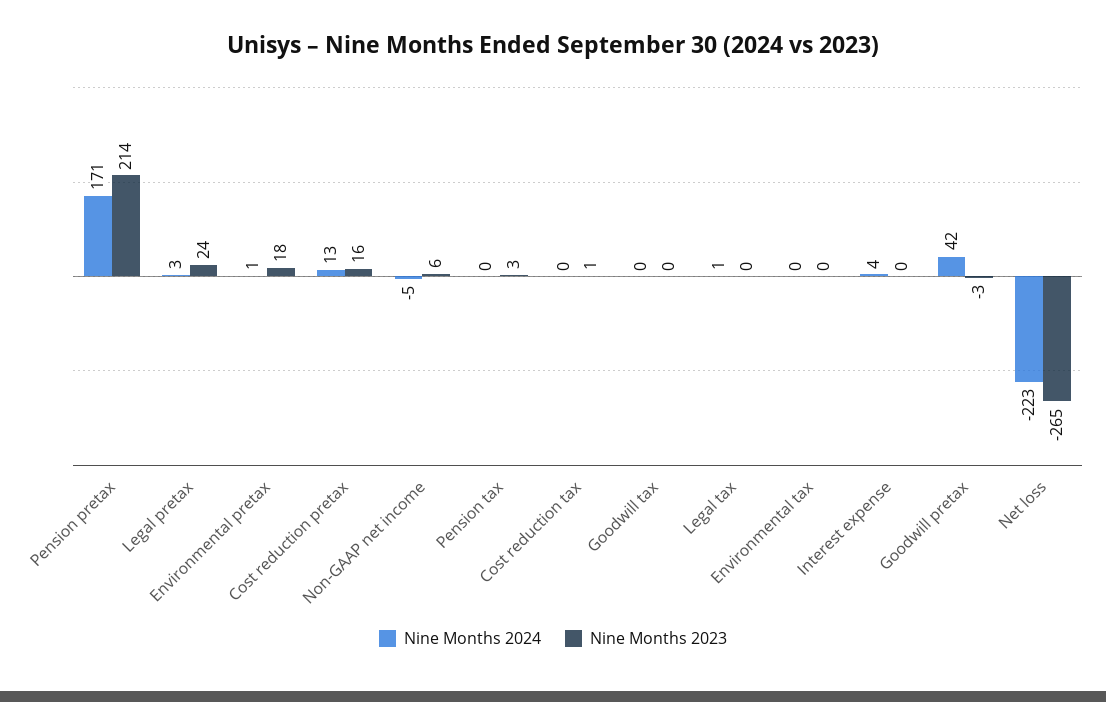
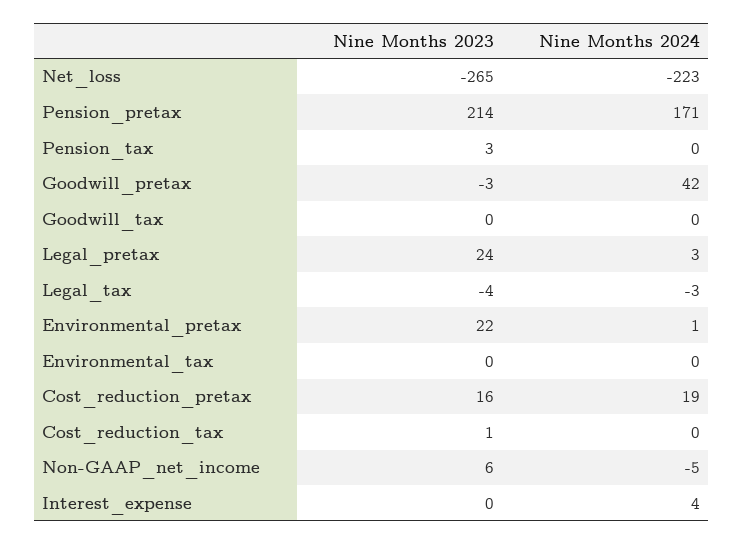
  {
    "Nine Months 2024": {
      "Pension pretax": 171,
      "Legal pretax": 3,
      "Environmental pretax": 1,
-     "Cost reduction pretax": 13,
+     "Cost reduction pretax": 19,
      "Non-GAAP net income": -5,
      "Pension tax": 0,
      "Cost reduction tax": 0,
      "Goodwill tax": 0,
-     "Legal tax": 1,
+     "Legal tax": -3,
      "Environmental tax": 0,
      "Interest expense": 4,
      "Goodwill pretax": 42,
      "Net loss": -223
    },
    "Nine Months 2023": {
      "Pension pretax": 214,
      "Legal pretax": 24,
-     "Environmental pretax": 18,
+     "Environmental pretax": 22,
      "Cost reduction pretax": 16,
      "Non-GAAP net income": 6,
      "Pension tax": 3,
      "Cost reduction tax": 1,
      "Goodwill tax": 0,
-     "Legal tax": 0,
+     "Legal tax": -4,
      "Environmental tax": 0,
      "Interest expense": 0,
      "Goodwill pretax": -3,
      "Net loss": -265
    }
  }

